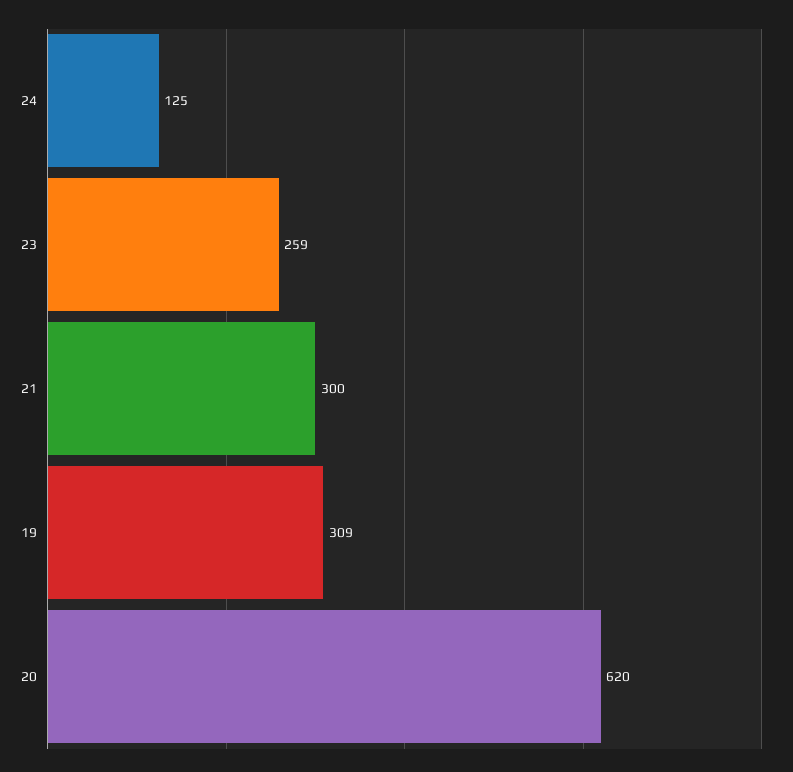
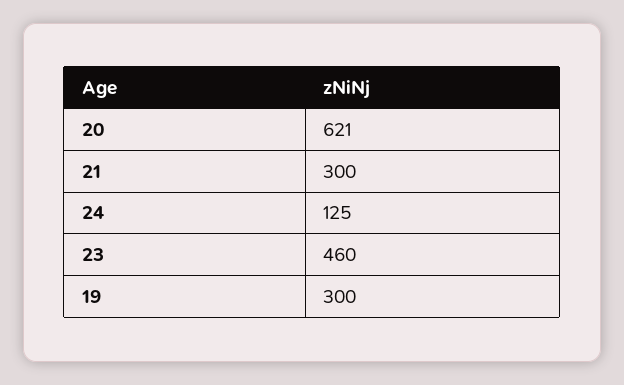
  {
    "24": 125,
-   "23": 259,
+   "23": 460,
    "21": 300,
-   "19": 309,
+   "19": 300,
-   "20": 620
+   "20": 621
  }

